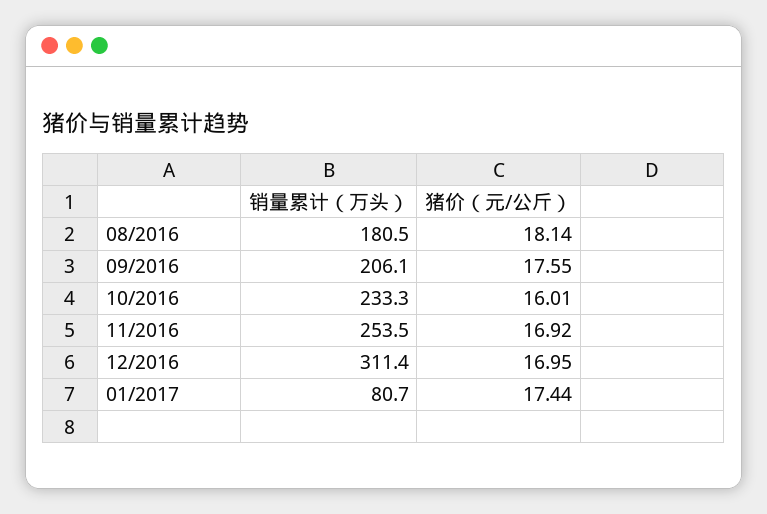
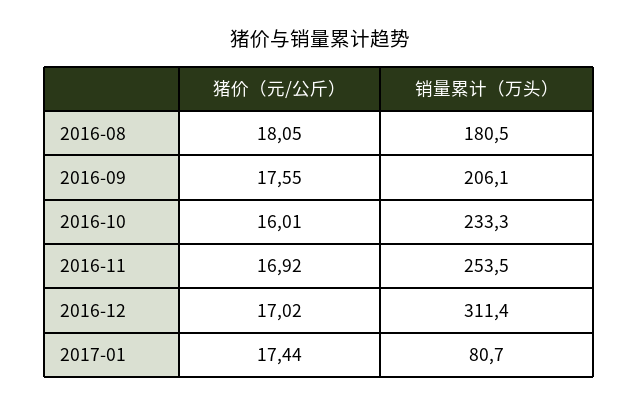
  {
    "销量累计（万头）": {
      "08/2016": 180.5,
      "09/2016": 206.1,
      "10/2016": 233.3,
      "11/2016": 253.5,
      "12/2016": 311.4,
      "01/2017": 80.7
    },
    "猪价（元/公斤）": {
-     "08/2016": 18.14,
+     "08/2016": 18.05,
      "09/2016": 17.55,
      "10/2016": 16.01,
      "11/2016": 16.92,
-     "12/2016": 16.95,
+     "12/2016": 17.02,
      "01/2017": 17.44
    }
  }

